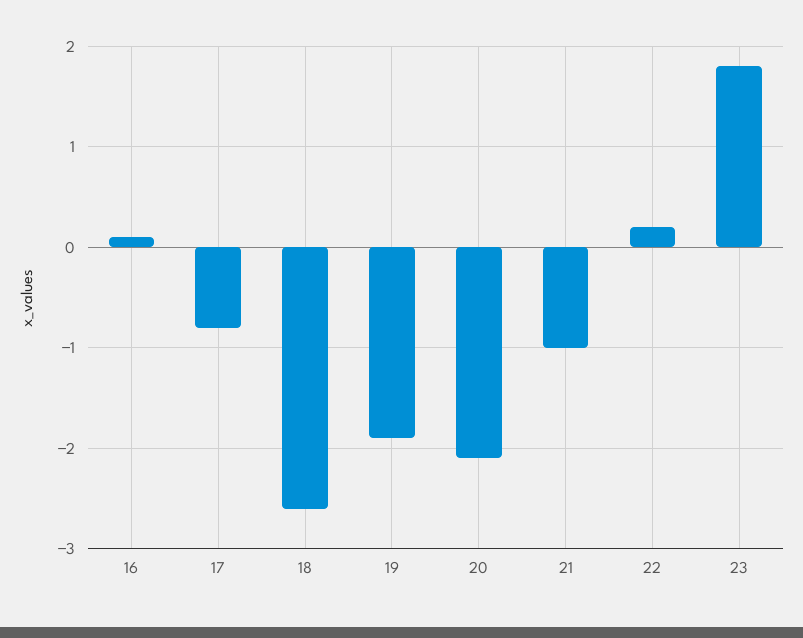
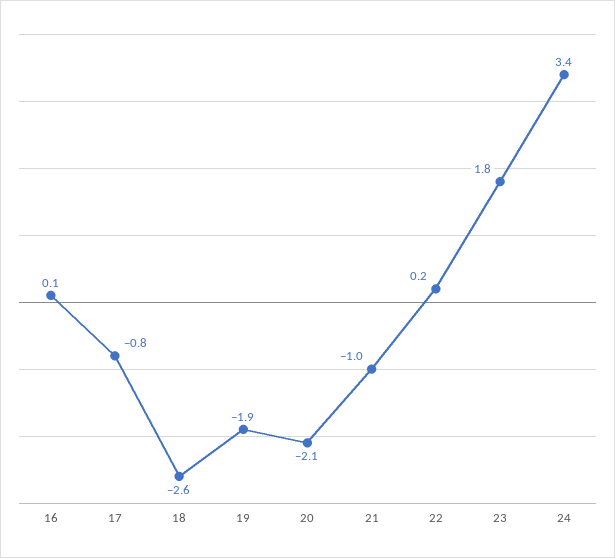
  {
    "16": 0.1,
    "17": -0.8,
    "18": -2.6,
    "19": -1.9,
    "20": -2.1,
    "21": -1,
    "22": 0.2,
-   "23": 1.8
+   "23": 1.8,
+   "24": 3.4
  }

